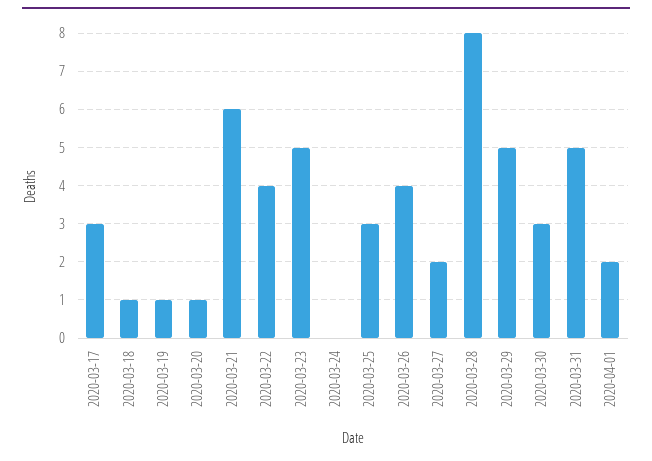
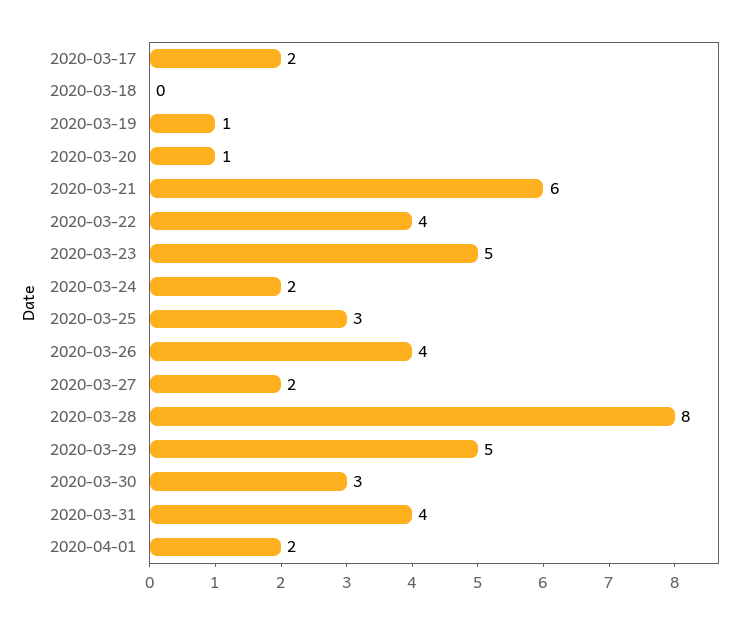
  {
-   "2020-03-17": 3,
+   "2020-03-17": 2,
-   "2020-03-18": 1,
+   "2020-03-18": 0,
    "2020-03-19": 1,
    "2020-03-20": 1,
    "2020-03-21": 6,
    "2020-03-22": 4,
    "2020-03-23": 5,
-   "2020-03-24": 0,
+   "2020-03-24": 2,
    "2020-03-25": 3,
    "2020-03-26": 4,
    "2020-03-27": 2,
    "2020-03-28": 8,
    "2020-03-29": 5,
    "2020-03-30": 3,
-   "2020-03-31": 5,
+   "2020-03-31": 4,
    "2020-04-01": 2
  }

